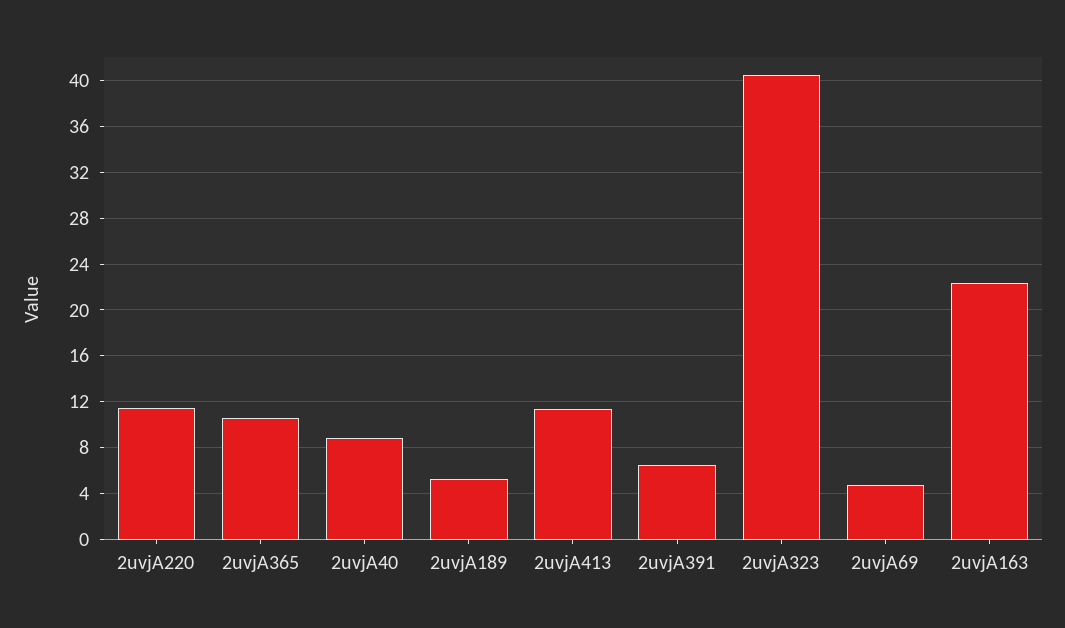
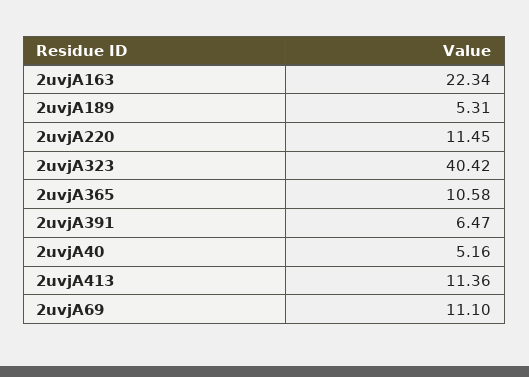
  {
    "2uvjA220": 11.45,
    "2uvjA365": 10.58,
-   "2uvjA40": 9,
+   "2uvjA40": 5.16,
    "2uvjA189": 5.31,
    "2uvjA413": 11.36,
    "2uvjA391": 6.47,
    "2uvjA323": 40.42,
-   "2uvjA69": 5,
+   "2uvjA69": 11.1,
    "2uvjA163": 22.34
  }

